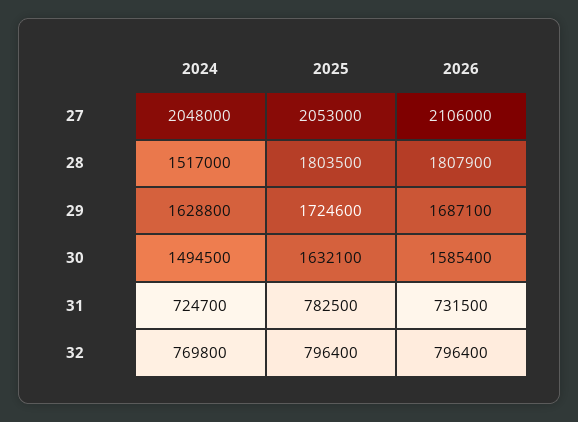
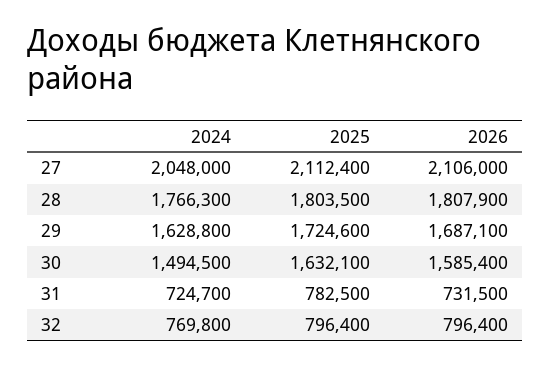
  {
    "2024": {
      "27": 2048000,
-     "28": 1517000,
+     "28": 1766300,
      "29": 1628800,
      "30": 1494500,
      "31": 724700,
      "32": 769800
    },
    "2025": {
-     "27": 2053000,
+     "27": 2112400,
      "28": 1803500,
      "29": 1724600,
      "30": 1632100,
      "31": 782500,
      "32": 796400
    },
    "2026": {
      "27": 2106000,
      "28": 1807900,
      "29": 1687100,
      "30": 1585400,
      "31": 731500,
      "32": 796400
    }
  }

